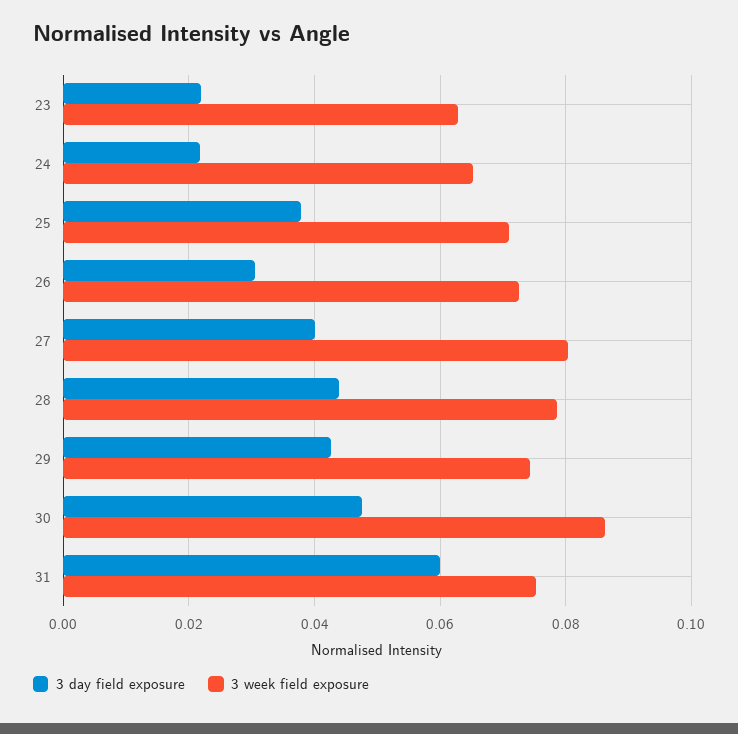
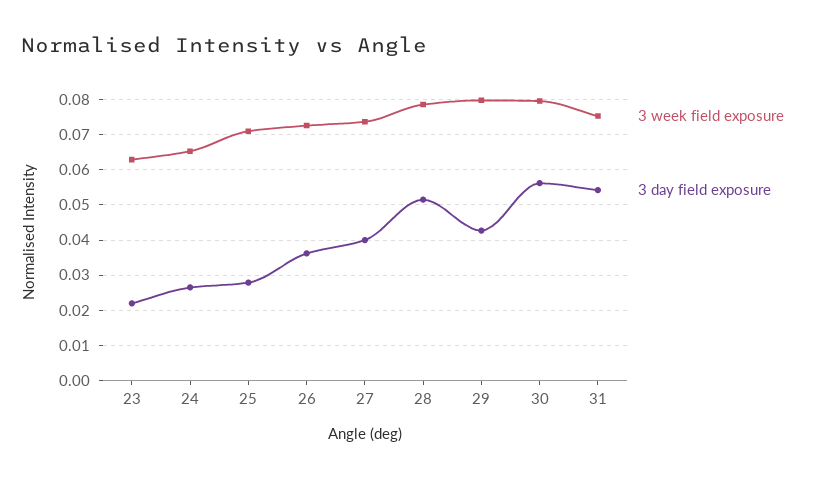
  {
    "3 day field exposure": {
      "23": 0.022,
-     "24": 0.022,
+     "24": 0.026,
-     "25": 0.038,
+     "25": 0.028,
-     "26": 0.03,
+     "26": 0.036,
      "27": 0.04,
-     "28": 0.044,
+     "28": 0.052,
      "29": 0.042,
-     "30": 0.048,
+     "30": 0.056,
-     "31": 0.06
+     "31": 0.054
    },
    "3 week field exposure": {
      "23": 0.062,
      "24": 0.066,
      "25": 0.072,
      "26": 0.072,
-     "27": 0.08,
+     "27": 0.074,
      "28": 0.078,
-     "29": 0.074,
+     "29": 0.08,
-     "30": 0.086,
+     "30": 0.08,
      "31": 0.076
    }
  }

